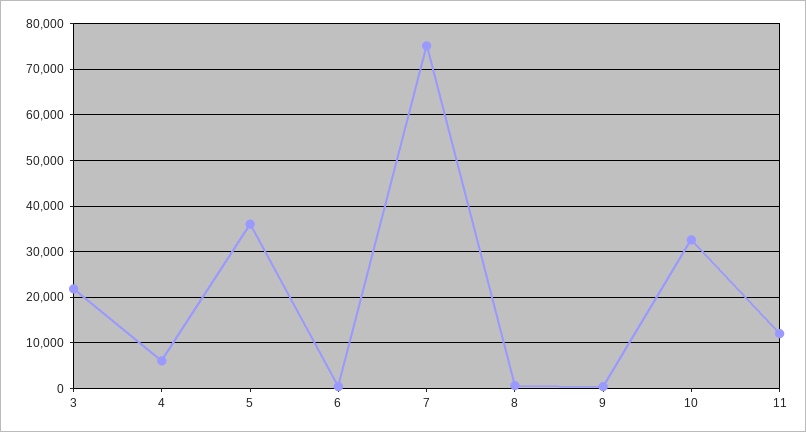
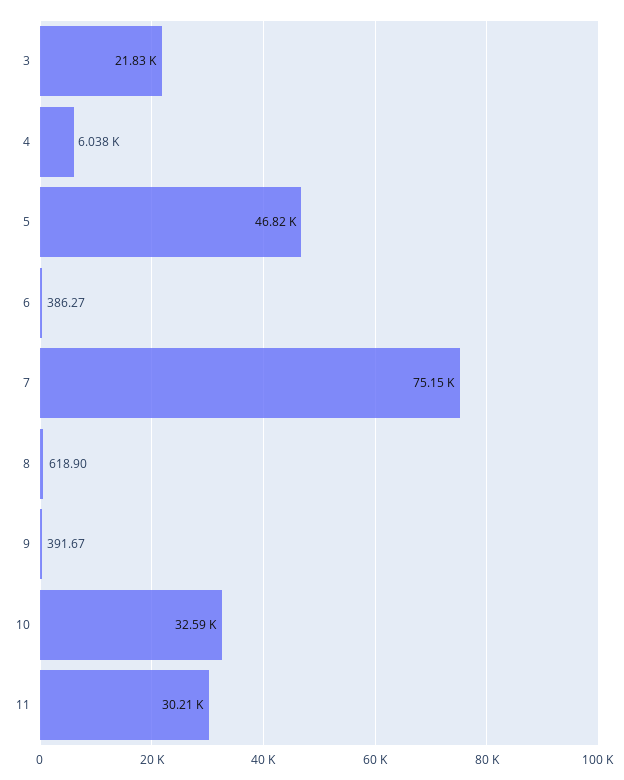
  {
    "3": 21830,
    "4": 6038,
-   "5": 36000,
+   "5": 46820,
    "6": 386.27,
    "7": 75150,
    "8": 618.9,
    "9": 391.67,
    "10": 32590,
-   "11": 12000
+   "11": 30210
  }

